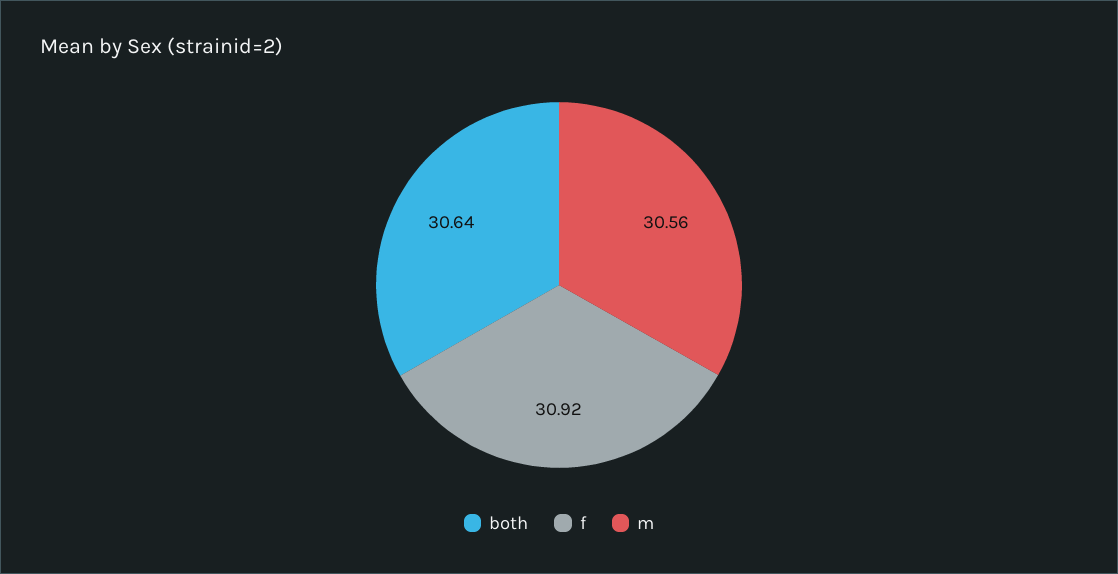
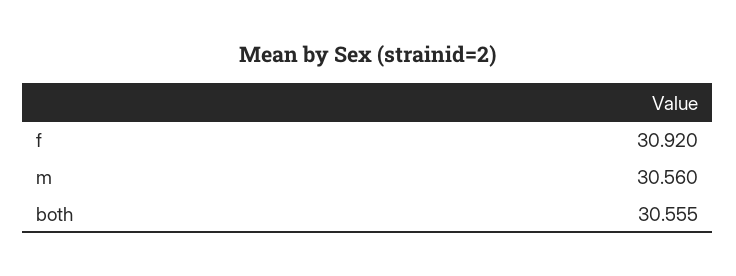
  {
-   "both": 30.64,
+   "both": 30.555,
    "f": 30.92,
    "m": 30.56
  }

